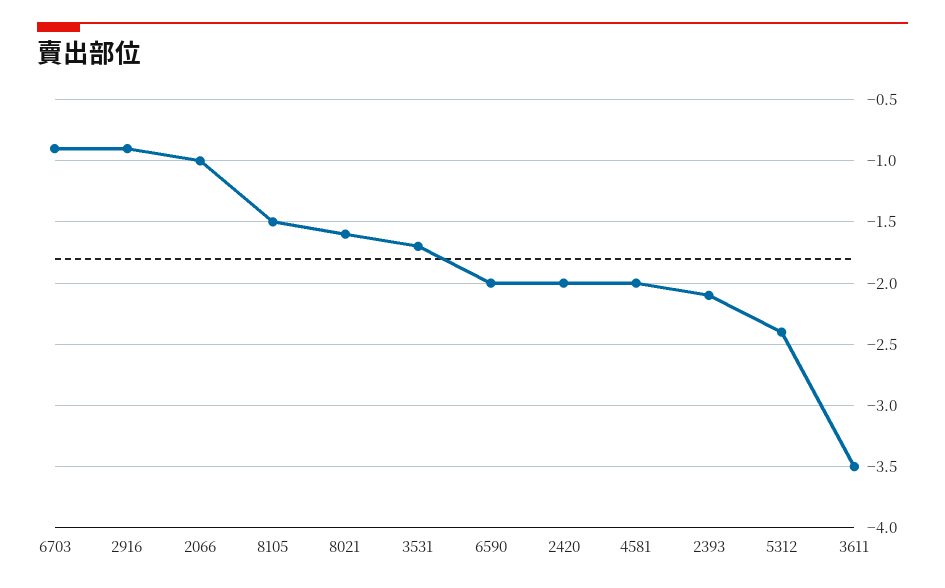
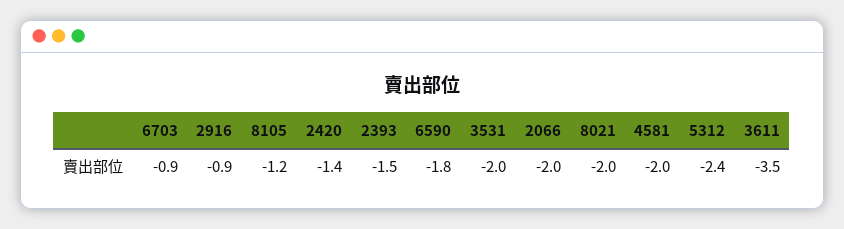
  {
    "6703": -0.9,
    "2916": -0.9,
-   "2066": -1,
+   "2066": -2,
-   "8105": -1.5,
+   "8105": -1.2,
-   "8021": -1.6,
+   "8021": -2,
-   "3531": -1.7,
+   "3531": -2,
-   "6590": -2,
+   "6590": -1.8,
-   "2420": -2,
+   "2420": -1.4,
    "4581": -2,
-   "2393": -2.1,
+   "2393": -1.5,
    "5312": -2.4,
    "3611": -3.5
  }

